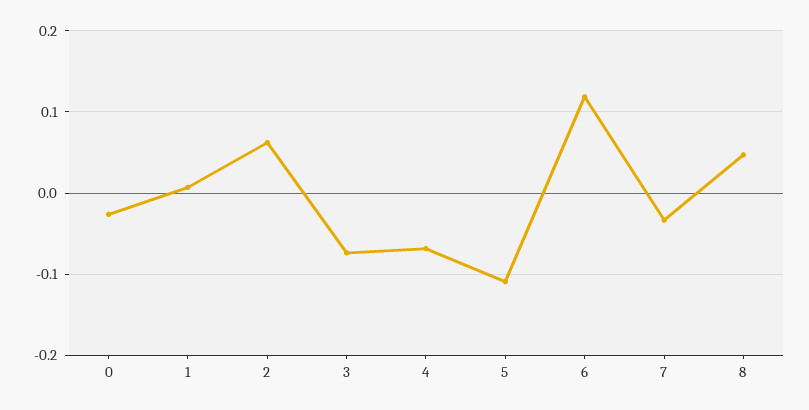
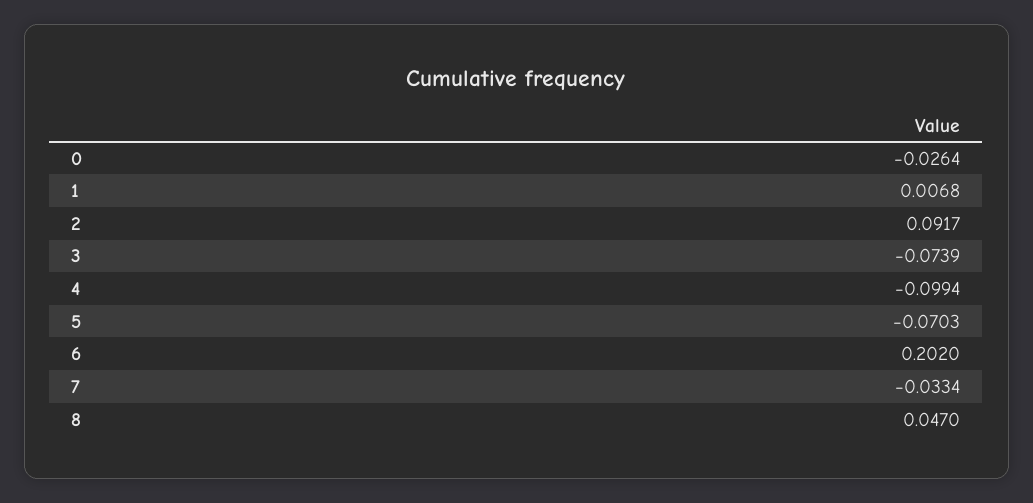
  {
    "0": -0.0264,
    "1": 0.0068,
-   "2": 0.06,
+   "2": 0.0917,
    "3": -0.0739,
-   "4": -0.07,
+   "4": -0.0994,
-   "5": -0.11,
+   "5": -0.0703,
-   "6": 0.12,
+   "6": 0.202,
    "7": -0.0334,
    "8": 0.047
  }

